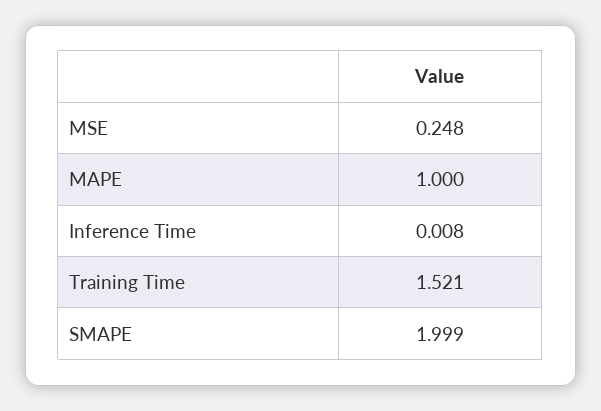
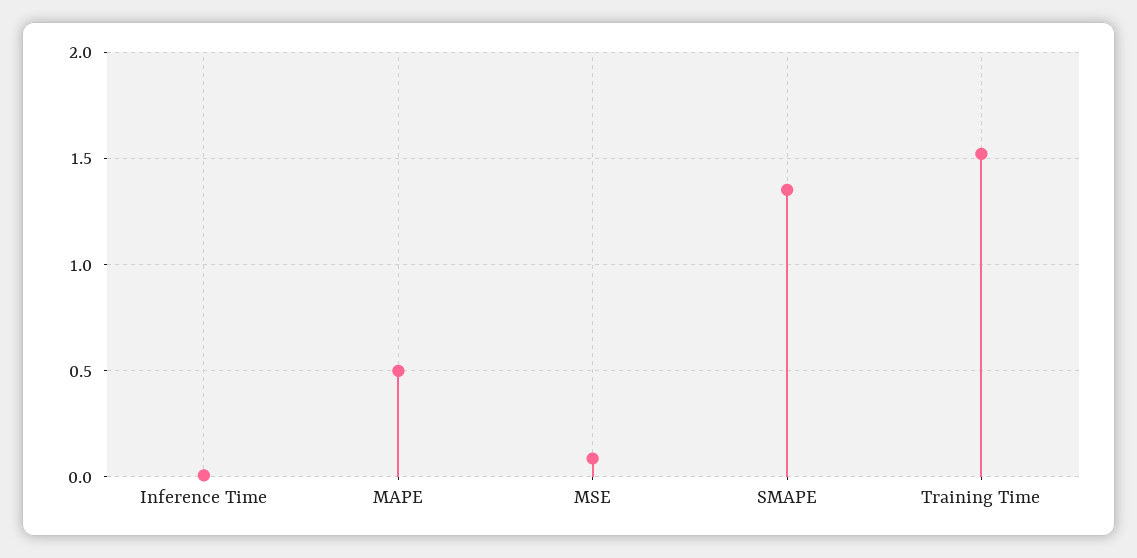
  {
-   "MSE": 0.248,
+   "MSE": 0.1,
-   "MAPE": 1,
+   "MAPE": 0.5,
    "Inference Time": 0.008,
    "Training Time": 1.521,
-   "SMAPE": 1.999
+   "SMAPE": 1.35
  }

